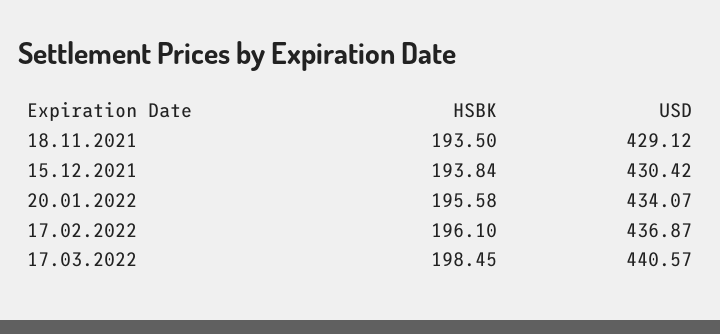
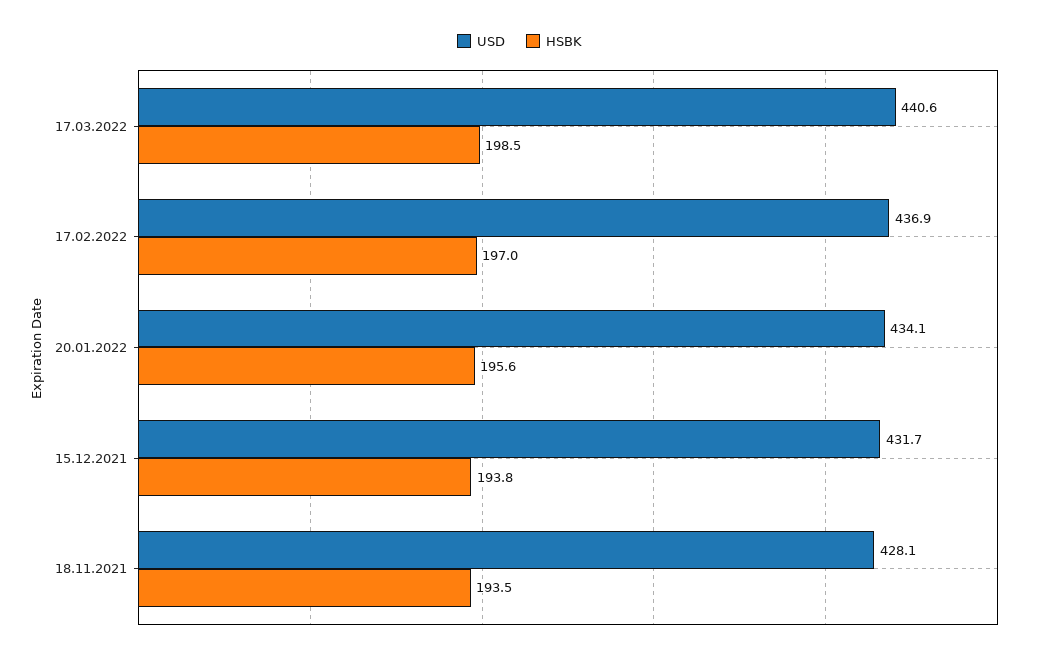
  {
    "HSBK": {
      "18.11.2021": 193.5,
      "15.12.2021": 193.84,
      "20.01.2022": 195.58,
-     "17.02.2022": 196.1,
+     "17.02.2022": 197,
      "17.03.2022": 198.45
    },
    "USD": {
-     "18.11.2021": 429.12,
+     "18.11.2021": 428.1,
-     "15.12.2021": 430.42,
+     "15.12.2021": 431.7,
      "20.01.2022": 434.07,
      "17.02.2022": 436.87,
      "17.03.2022": 440.57
    }
  }

